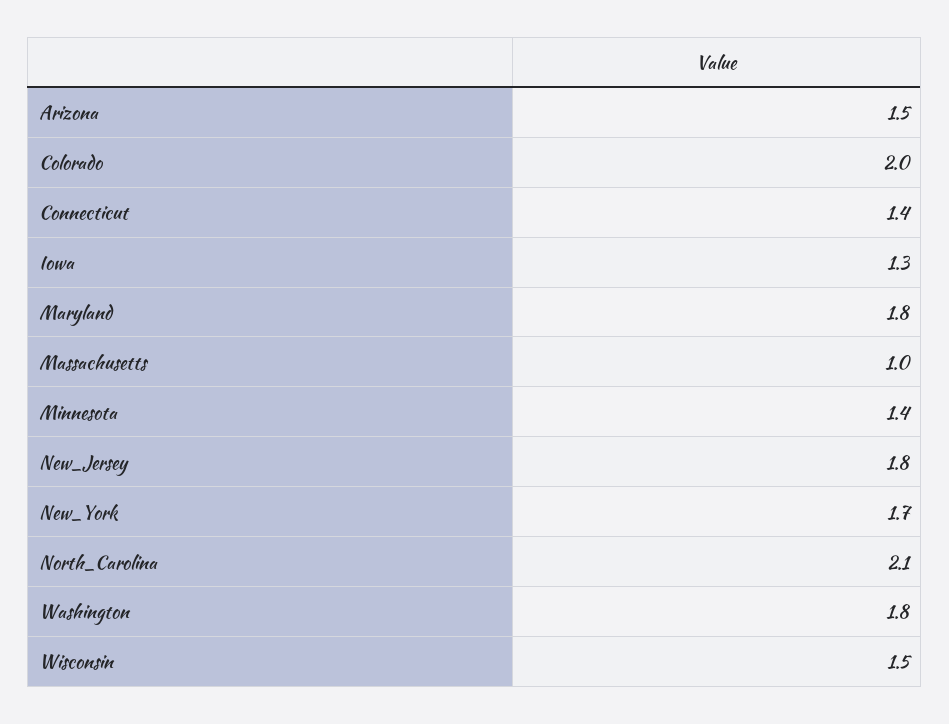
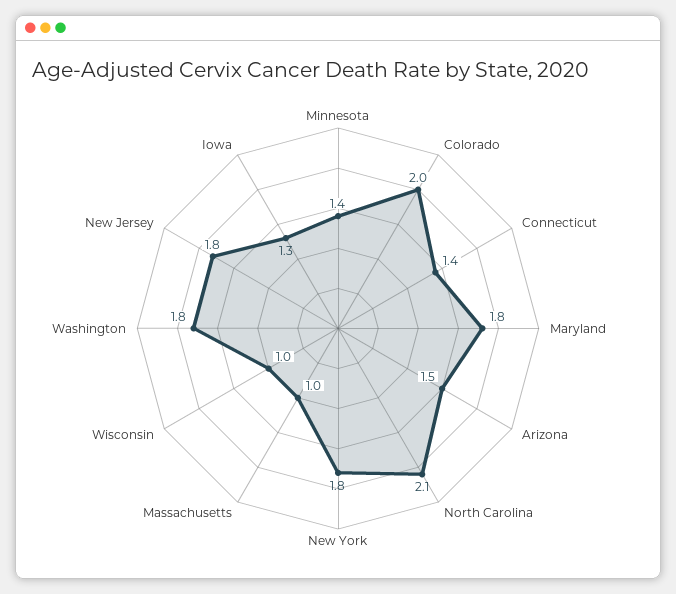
  {
    "Arizona": 1.5,
    "Colorado": 2,
    "Connecticut": 1.4,
    "Iowa": 1.3,
    "Maryland": 1.8,
    "Massachusetts": 1,
    "Minnesota": 1.4,
    "New_Jersey": 1.8,
-   "New_York": 1.7,
+   "New_York": 1.8,
    "North_Carolina": 2.1,
    "Washington": 1.8,
-   "Wisconsin": 1.5
+   "Wisconsin": 1
  }

